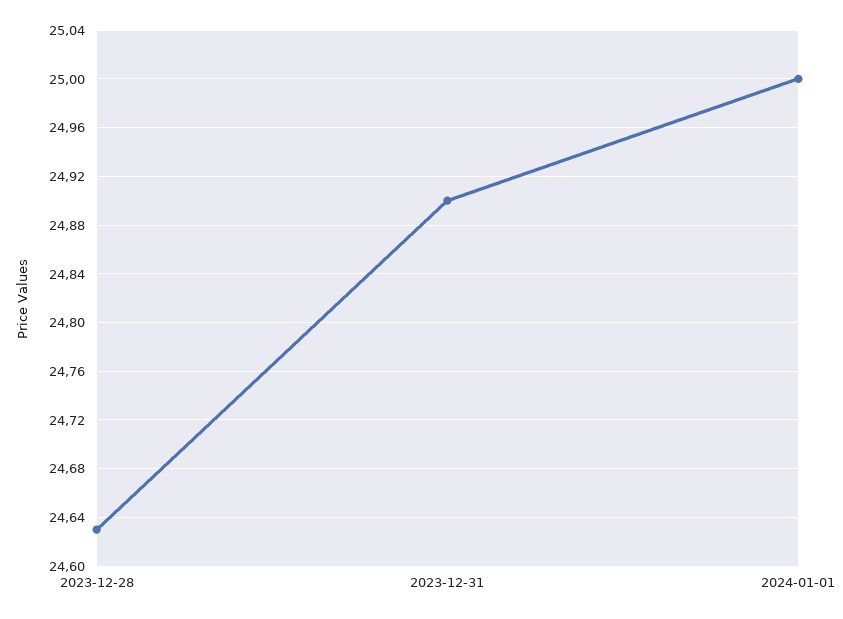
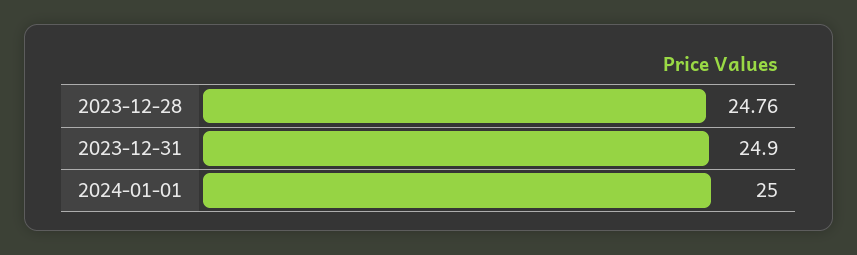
  {
-   "2023-12-28": 24.63,
+   "2023-12-28": 24.76,
    "2023-12-31": 24.9,
    "2024-01-01": 25
  }

